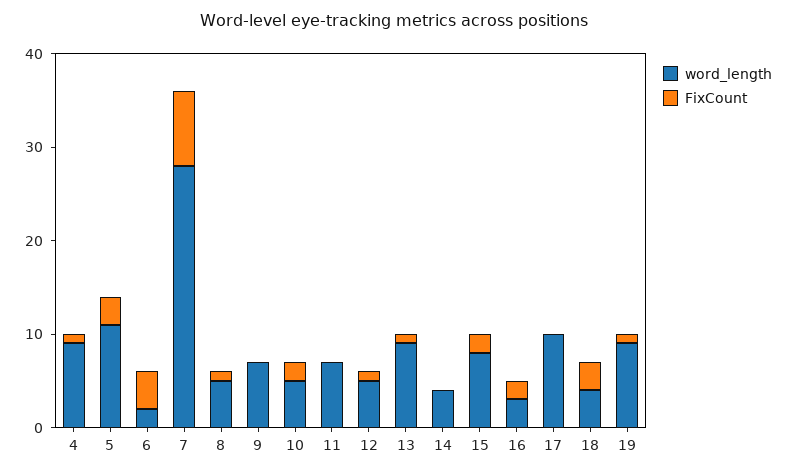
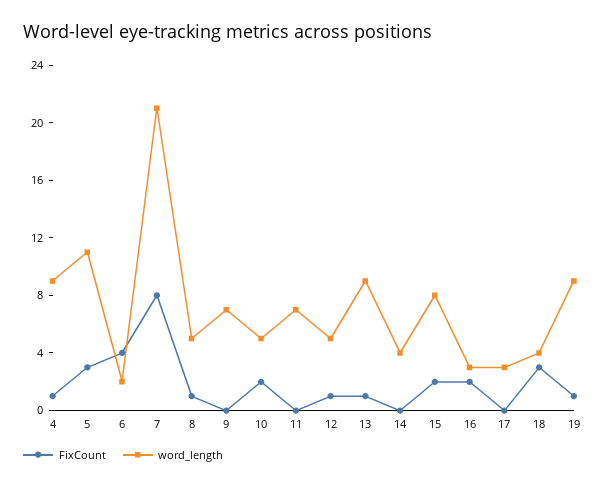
  {
    "word_length": {
      "4": 9,
      "5": 11,
      "6": 2,
-     "7": 28,
+     "7": 21,
      "8": 5,
      "9": 7,
      "10": 5,
      "11": 7,
      "12": 5,
      "13": 9,
      "14": 4,
      "15": 8,
      "16": 3,
-     "17": 10,
+     "17": 3,
      "18": 4,
      "19": 9
    },
    "FixCount": {
      "4": 1,
      "5": 3,
      "6": 4,
      "7": 8,
      "8": 1,
      "9": 0,
      "10": 2,
      "11": 0,
      "12": 1,
      "13": 1,
      "14": 0,
      "15": 2,
      "16": 2,
      "17": 0,
      "18": 3,
      "19": 1
    }
  }

